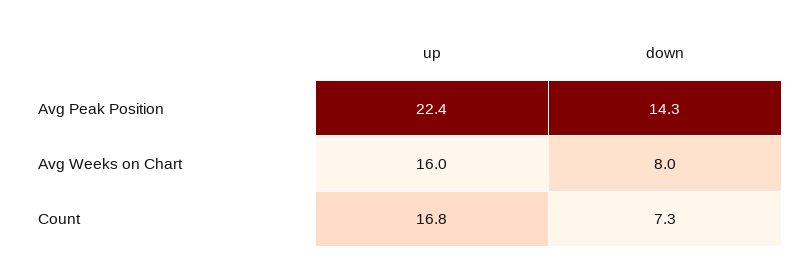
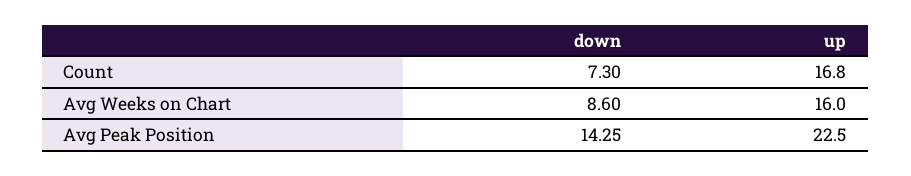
  {
    "up": {
-     "Avg Peak Position": 22.4,
+     "Avg Peak Position": 22.5,
      "Avg Weeks on Chart": 16,
      "Count": 16.8
    },
    "down": {
      "Avg Peak Position": 14.25,
-     "Avg Weeks on Chart": 8,
+     "Avg Weeks on Chart": 8.6,
      "Count": 7.3
    }
  }

